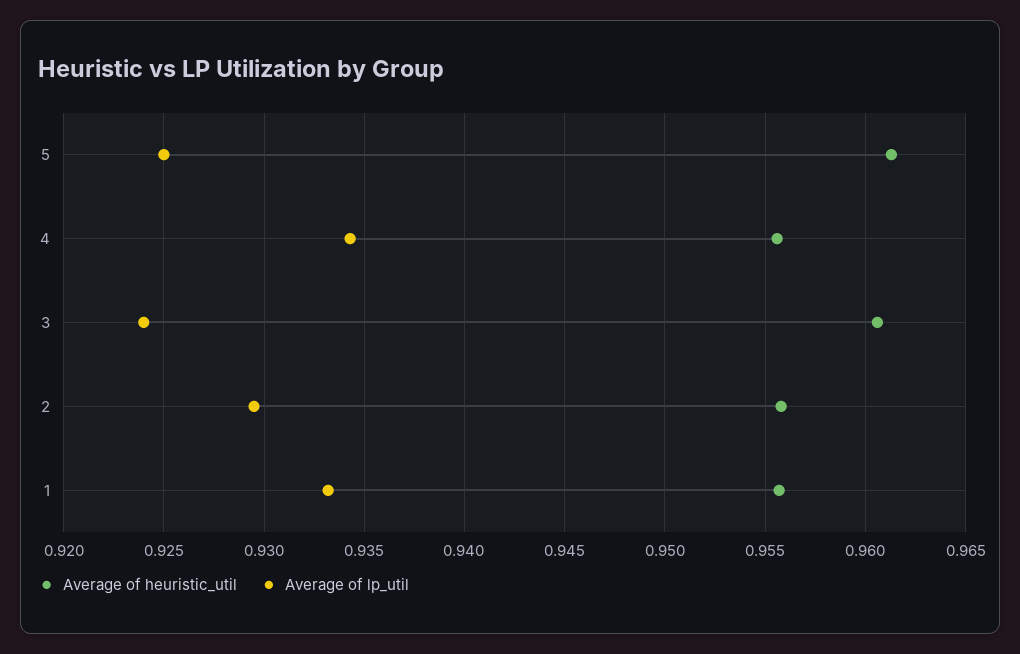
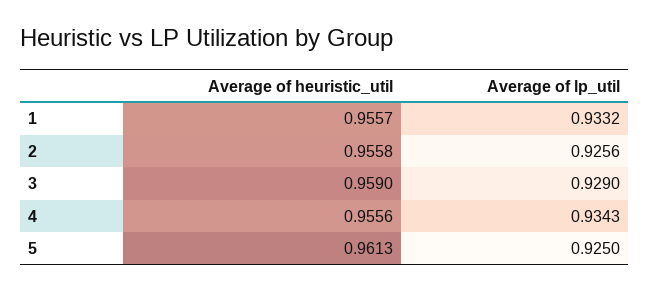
  {
    "Average of heuristic_util": {
      "5": 0.9613,
      "4": 0.9556,
-     "3": 0.9605,
+     "3": 0.959,
      "2": 0.9558,
      "1": 0.9557
    },
    "Average of lp_util": {
      "5": 0.925,
      "4": 0.9343,
-     "3": 0.924,
+     "3": 0.929,
-     "2": 0.9295,
+     "2": 0.9256,
      "1": 0.9332
    }
  }

